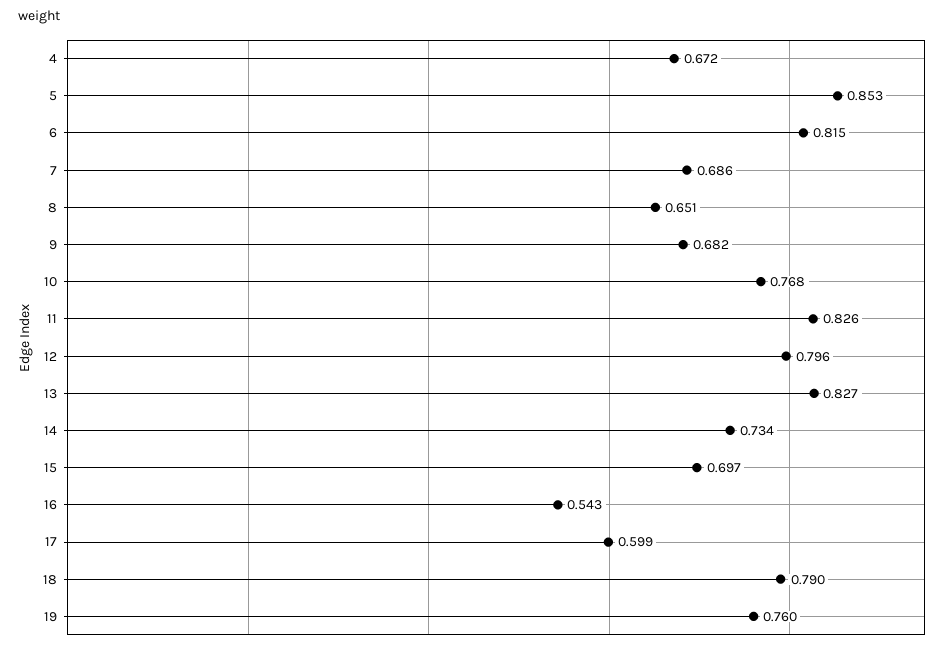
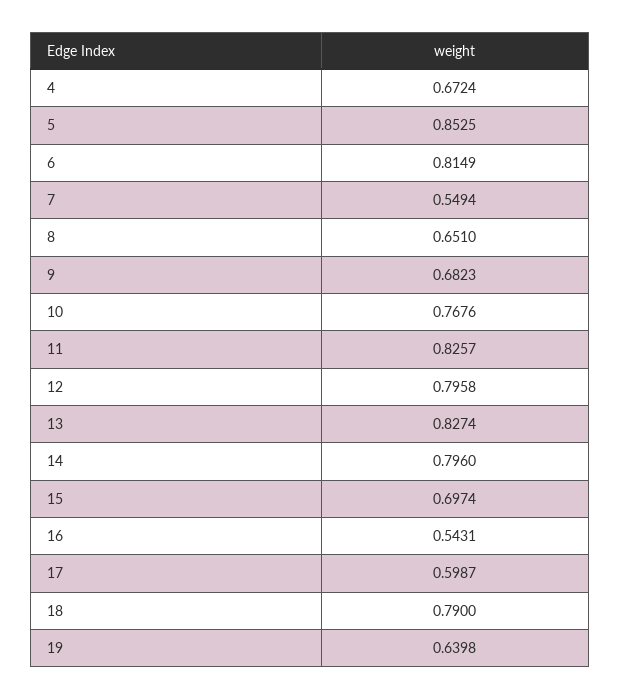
  {
    "4": 0.6724,
    "5": 0.8525,
    "6": 0.8149,
-   "7": 0.686,
+   "7": 0.5494,
    "8": 0.651,
    "9": 0.6823,
    "10": 0.7676,
    "11": 0.8257,
    "12": 0.7958,
    "13": 0.8274,
-   "14": 0.734,
+   "14": 0.796,
    "15": 0.6974,
    "16": 0.5431,
    "17": 0.5987,
    "18": 0.79,
-   "19": 0.76
+   "19": 0.6398
  }

